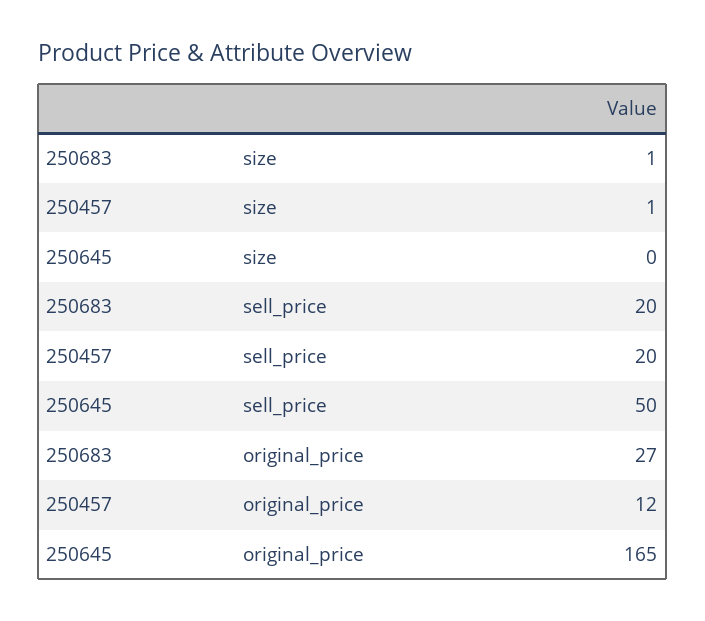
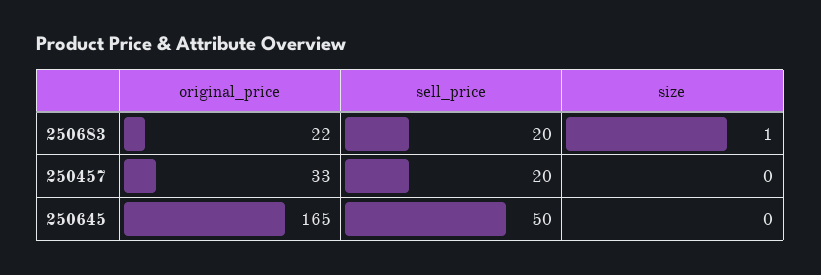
  {
    "250683": {
      "size": 1,
      "sell_price": 20,
-     "original_price": 27
+     "original_price": 22
    },
    "250457": {
-     "size": 1,
+     "size": 0,
      "sell_price": 20,
-     "original_price": 12
+     "original_price": 33
    },
    "250645": {
      "size": 0,
      "sell_price": 50,
      "original_price": 165
    }
  }

